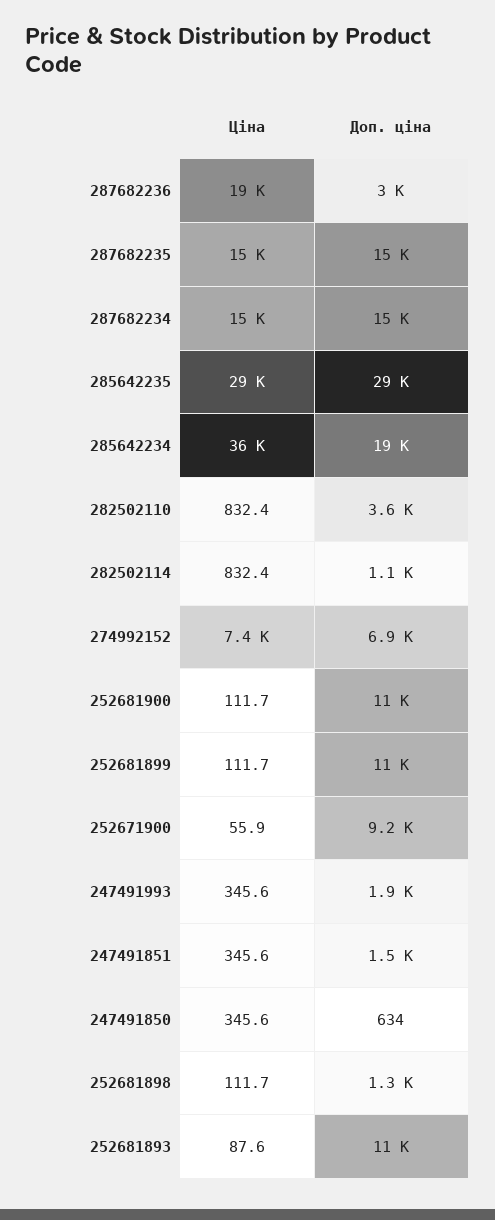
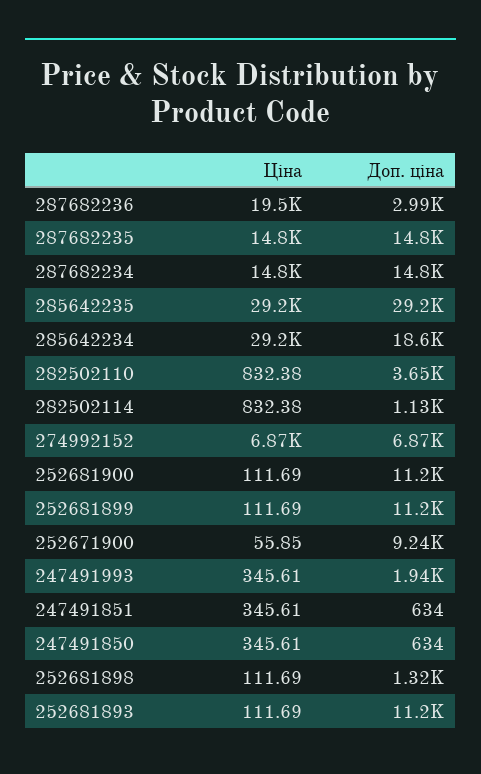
  {
    "Ціна": {
      "287682236": 19500,
      "287682235": 14800,
      "287682234": 14800,
      "285642235": 29200,
-     "285642234": 36000,
+     "285642234": 29200,
      "282502110": 832.38,
      "282502114": 832.38,
-     "274992152": 7400,
+     "274992152": 6870,
      "252681900": 111.69,
      "252681899": 111.69,
      "252671900": 55.85,
      "247491993": 345.61,
      "247491851": 345.61,
      "247491850": 345.61,
      "252681898": 111.69,
-     "252681893": 87.6
+     "252681893": 111.69
    },
    "Доп. ціна": {
      "287682236": 2990,
      "287682235": 14800,
      "287682234": 14800,
      "285642235": 29200,
      "285642234": 18600,
      "282502110": 3650,
      "282502114": 1130,
      "274992152": 6870,
      "252681900": 11200,
      "252681899": 11200,
      "252671900": 9240,
      "247491993": 1940,
-     "247491851": 1500,
+     "247491851": 634,
      "247491850": 634,
      "252681898": 1320,
      "252681893": 11200
    }
  }

